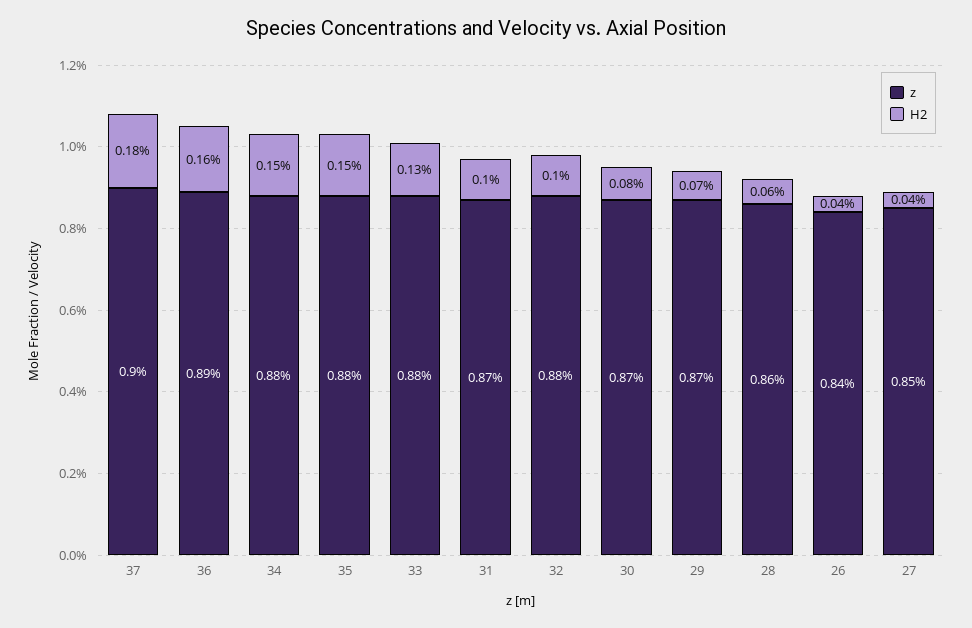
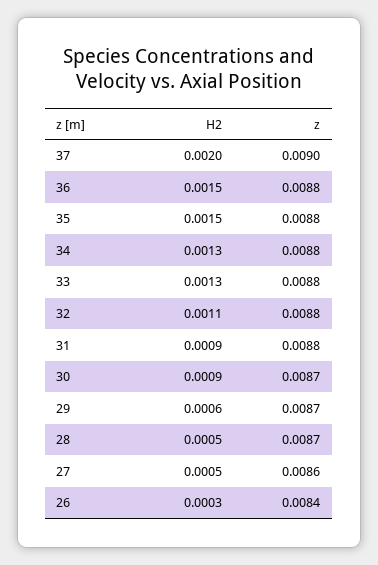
  {
    "z": {
      "37": 0.009,
-     "36": 0.0089,
+     "36": 0.0088,
      "34": 0.0088,
      "35": 0.0088,
      "33": 0.0088,
-     "31": 0.0087,
+     "31": 0.0088,
      "32": 0.0088,
      "30": 0.0087,
      "29": 0.0087,
-     "28": 0.0086,
+     "28": 0.0087,
      "26": 0.0084,
-     "27": 0.0085
+     "27": 0.0086
    },
    "H2": {
-     "37": 0.0018,
+     "37": 0.002,
-     "36": 0.0016,
+     "36": 0.0015,
-     "34": 0.0015,
+     "34": 0.0013,
      "35": 0.0015,
      "33": 0.0013,
-     "31": 0.001,
+     "31": 0.0009,
-     "32": 0.001,
+     "32": 0.0011,
-     "30": 0.0008,
+     "30": 0.0009,
-     "29": 0.0007,
+     "29": 0.0006,
-     "28": 0.0006,
+     "28": 0.0005,
-     "26": 0.0004,
+     "26": 0.0003,
-     "27": 0.0004
+     "27": 0.0005
    }
  }

